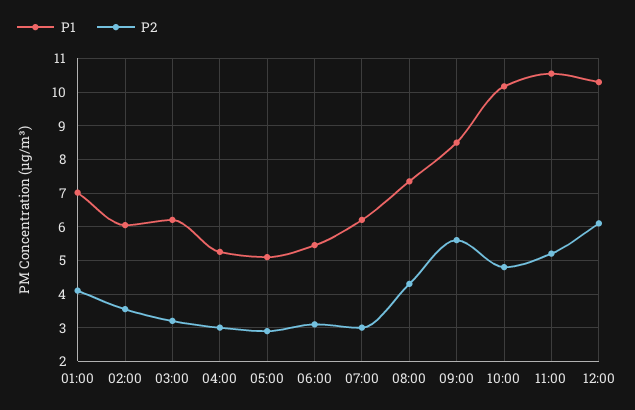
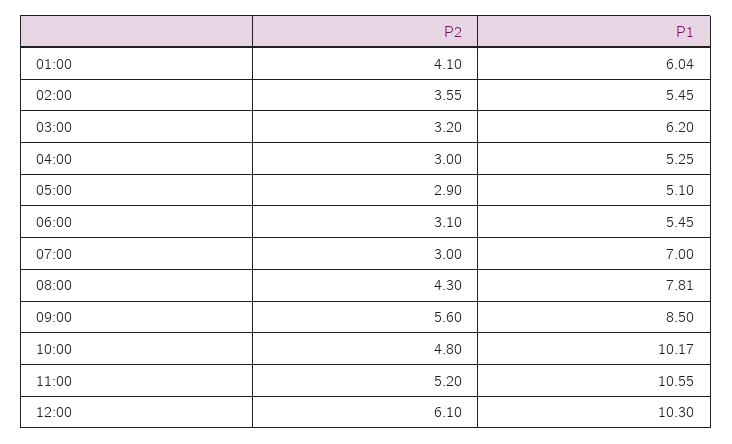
  {
    "P1": {
-     "01:00": 7,
+     "01:00": 6.04,
-     "02:00": 6,
+     "02:00": 5.45,
      "03:00": 6.2,
      "04:00": 5.25,
      "05:00": 5.1,
      "06:00": 5.45,
-     "07:00": 6.2,
+     "07:00": 7,
-     "08:00": 7.4,
+     "08:00": 7.81,
      "09:00": 8.5,
      "10:00": 10.17,
      "11:00": 10.55,
      "12:00": 10.3
    },
    "P2": {
      "01:00": 4.1,
      "02:00": 3.55,
      "03:00": 3.2,
      "04:00": 3,
      "05:00": 2.9,
      "06:00": 3.1,
      "07:00": 3,
      "08:00": 4.3,
      "09:00": 5.6,
      "10:00": 4.8,
      "11:00": 5.2,
      "12:00": 6.1
    }
  }

